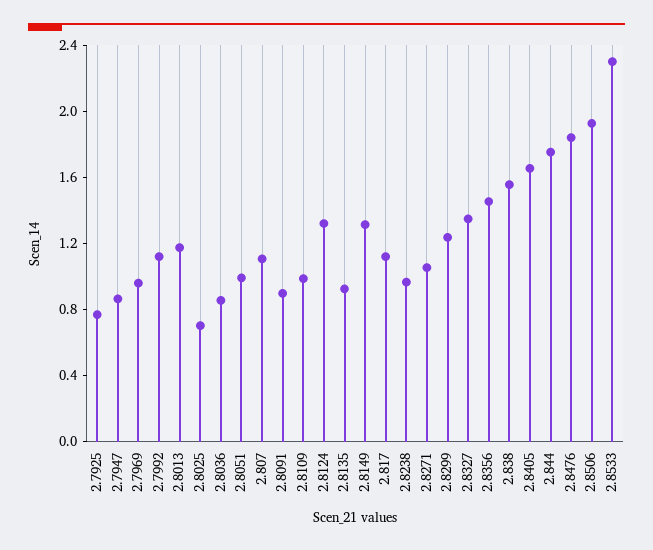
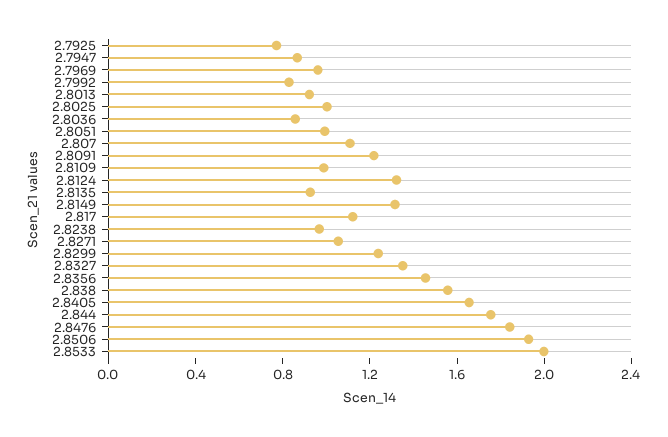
  {
    "2.7925": 0.8,
    "2.7947": 0.9,
    "2.7969": 1,
-   "2.7992": 1.1,
+   "2.7992": 0.8,
-   "2.8013": 1.2,
+   "2.8013": 0.9,
-   "2.8025": 0.7,
+   "2.8025": 1,
    "2.8036": 0.9,
    "2.8051": 1,
    "2.807": 1.1,
-   "2.8091": 0.9,
+   "2.8091": 1.2,
    "2.8109": 1,
    "2.8124": 1.3,
    "2.8135": 0.9,
    "2.8149": 1.3,
    "2.817": 1.1,
    "2.8238": 1,
    "2.8271": 1.1,
    "2.8299": 1.2,
    "2.8327": 1.4,
    "2.8356": 1.5,
    "2.838": 1.6,
    "2.8405": 1.7,
    "2.844": 1.8,
    "2.8476": 1.8,
    "2.8506": 1.9,
-   "2.8533": 2.3
+   "2.8533": 2
  }

